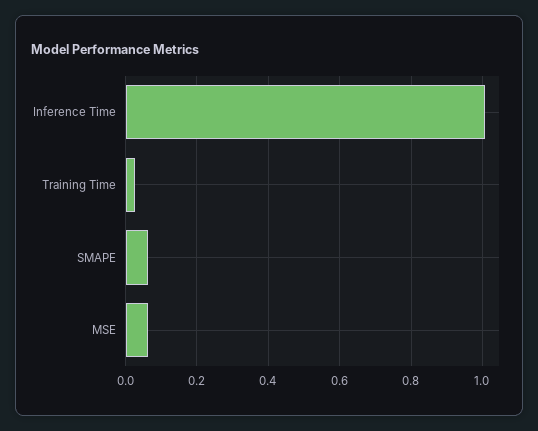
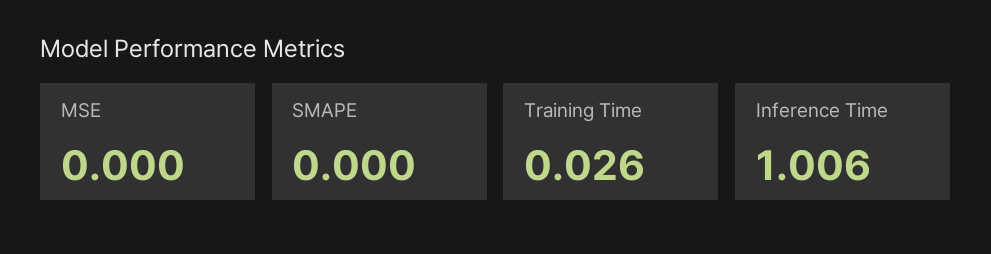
  {
    "Inference Time": 1.006,
    "Training Time": 0.026,
-   "SMAPE": 0.06,
+   "SMAPE": 0,
-   "MSE": 0.06
+   "MSE": 0
  }

